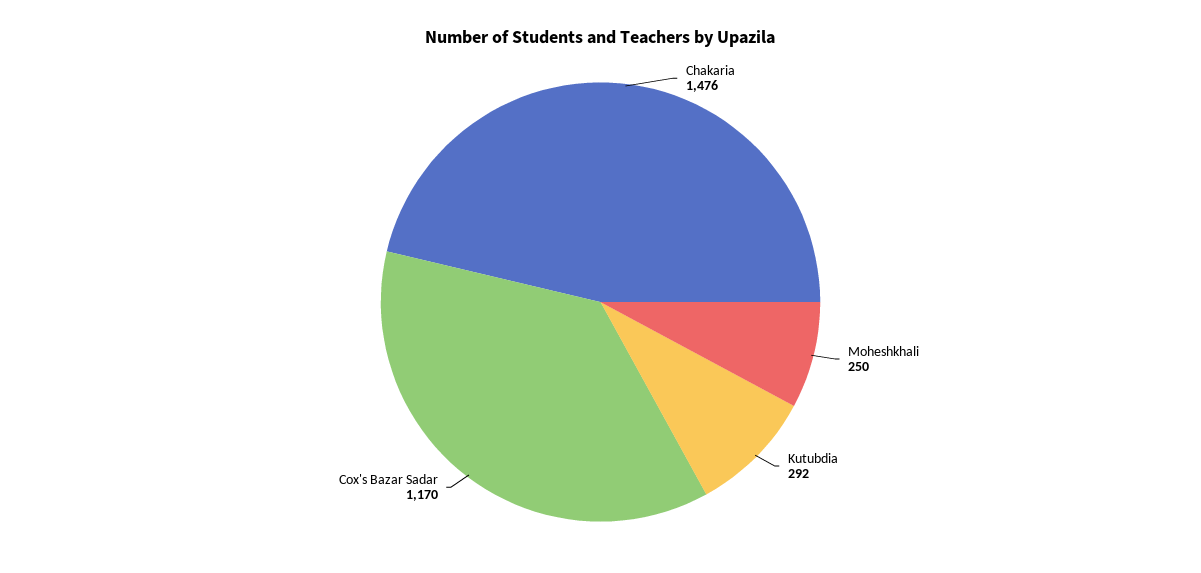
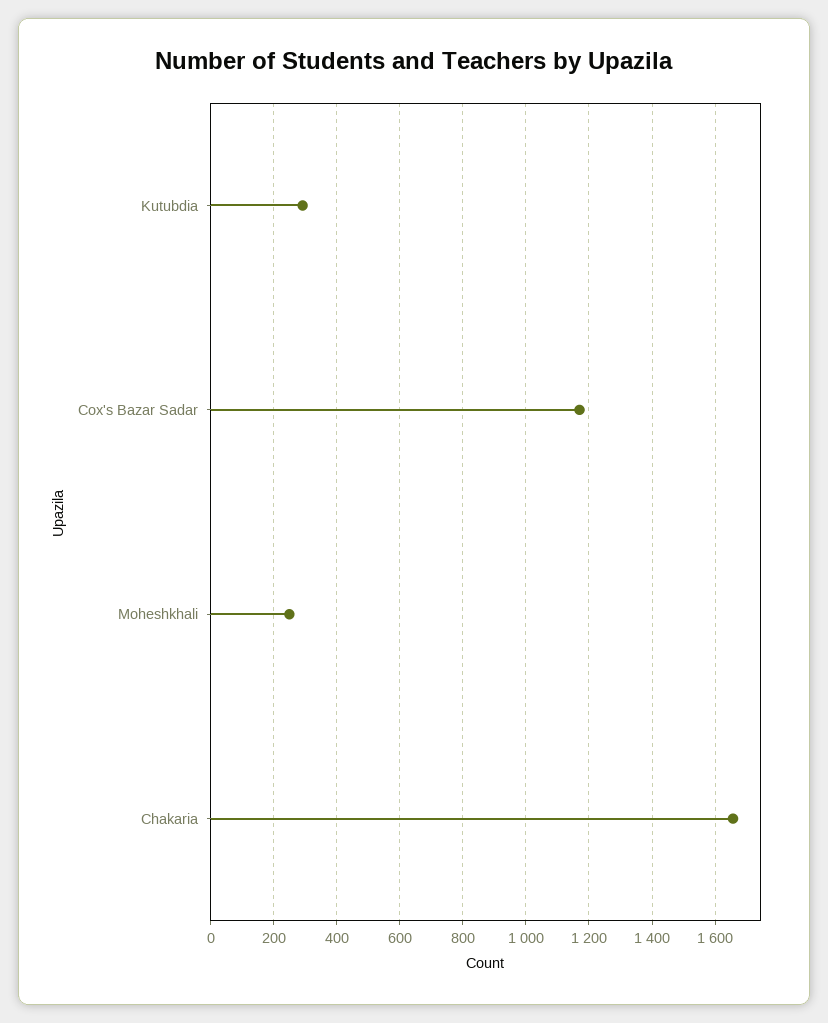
  {
-   "Chakaria": 1476,
+   "Chakaria": 1660,
    "Moheshkhali": 250,
    "Kutubdia": 292,
    "Cox's Bazar Sadar": 1170
  }

